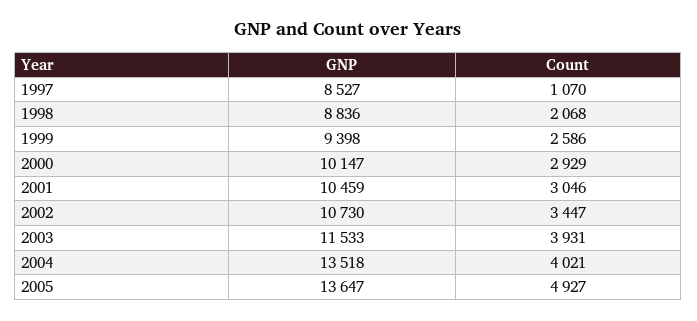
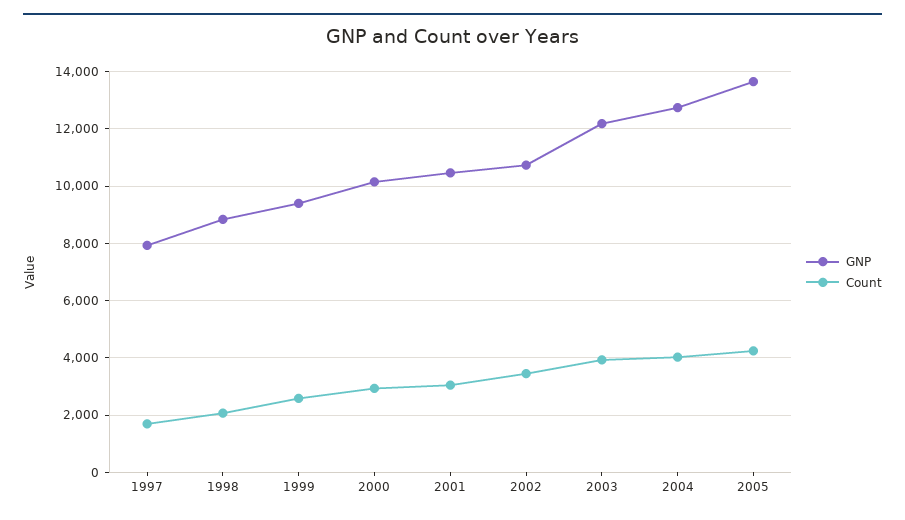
  {
    "GNP": {
-     "1997": 8527,
+     "1997": 8000,
      "1998": 8836,
      "1999": 9398,
      "2000": 10147,
      "2001": 10459,
      "2002": 10730,
-     "2003": 11533,
+     "2003": 12250,
-     "2004": 13518,
+     "2004": 12750,
      "2005": 13647
    },
    "Count": {
-     "1997": 1070,
+     "1997": 1750,
      "1998": 2068,
      "1999": 2586,
      "2000": 2929,
      "2001": 3046,
      "2002": 3447,
      "2003": 3931,
      "2004": 4021,
-     "2005": 4927
+     "2005": 4250
    }
  }

